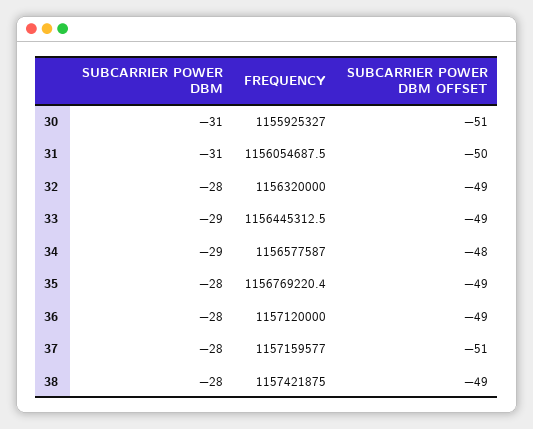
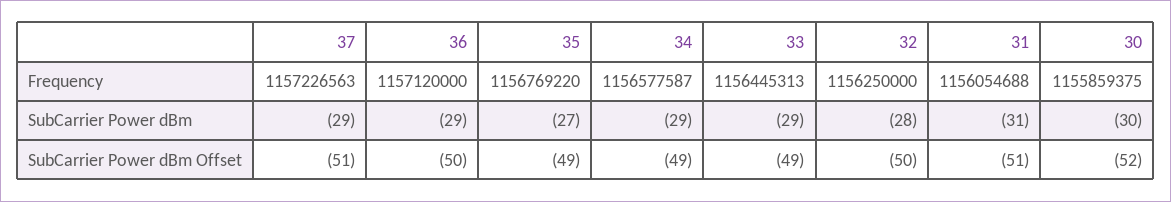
  {
    "SUBCARRIER POWER DBM": {
-     "30": -31,
+     "30": -30,
      "31": -31,
      "32": -28,
      "33": -29,
      "34": -29,
-     "35": -28,
+     "35": -27,
-     "36": -28,
+     "36": -29,
-     "37": -28,
+     "37": -29
-     "38": -28
    },
    "FREQUENCY": {
-     "30": 1155925327,
+     "30": 1155859375,
      "31": 1156054687.5,
-     "32": 1156320000,
+     "32": 1156250000,
      "33": 1156445312.5,
      "34": 1156577587,
      "35": 1156769220.4,
      "36": 1157120000,
-     "37": 1157159577,
+     "37": 1157226563
-     "38": 1157421875
    },
    "SUBCARRIER POWER DBM OFFSET": {
-     "30": -51,
+     "30": -52,
-     "31": -50,
+     "31": -51,
-     "32": -49,
+     "32": -50,
      "33": -49,
-     "34": -48,
+     "34": -49,
      "35": -49,
-     "36": -49,
+     "36": -50,
-     "37": -51,
+     "37": -51
-     "38": -49
    }
  }

